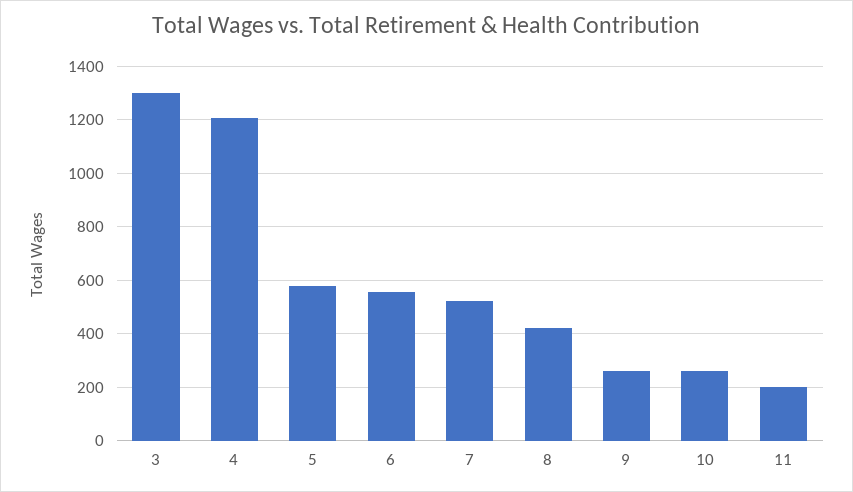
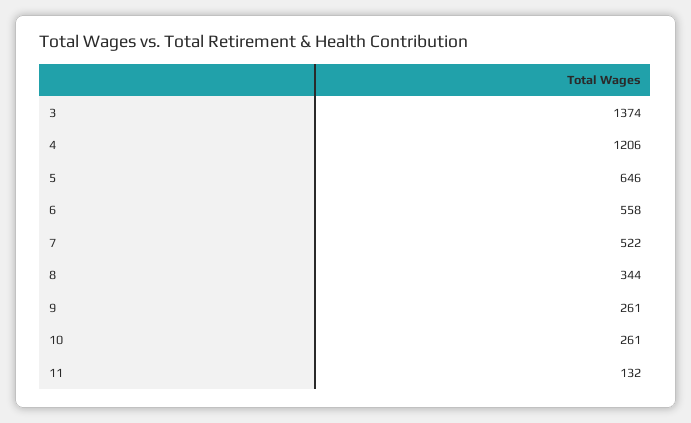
  {
-   "3": 1300,
+   "3": 1374,
    "4": 1206,
-   "5": 575,
+   "5": 646,
    "6": 558,
    "7": 522,
-   "8": 425,
+   "8": 344,
    "9": 261,
    "10": 261,
-   "11": 200
+   "11": 132
  }

